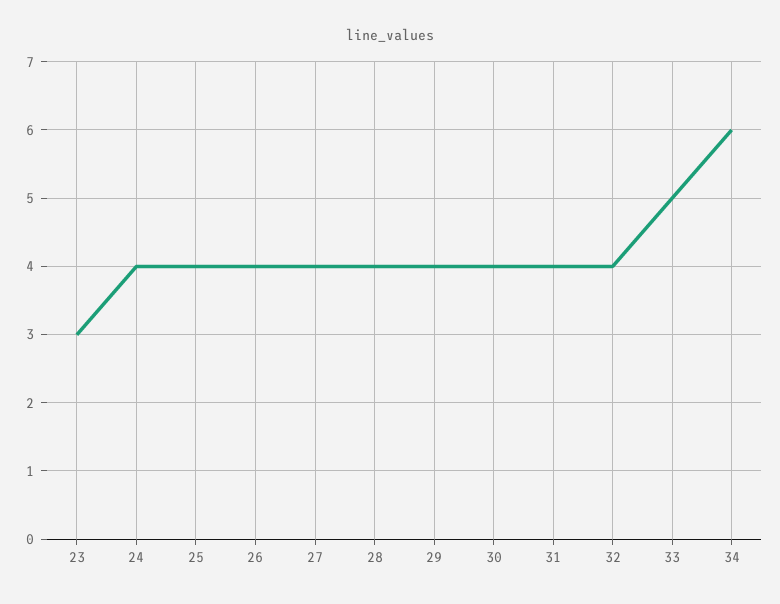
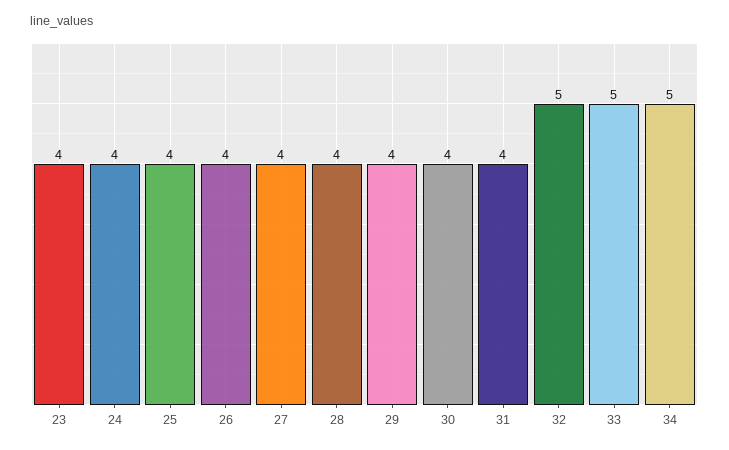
  {
-   "23": 3,
+   "23": 4,
    "24": 4,
    "25": 4,
    "26": 4,
    "27": 4,
    "28": 4,
    "29": 4,
    "30": 4,
    "31": 4,
-   "32": 4,
+   "32": 5,
    "33": 5,
-   "34": 6
+   "34": 5
  }

